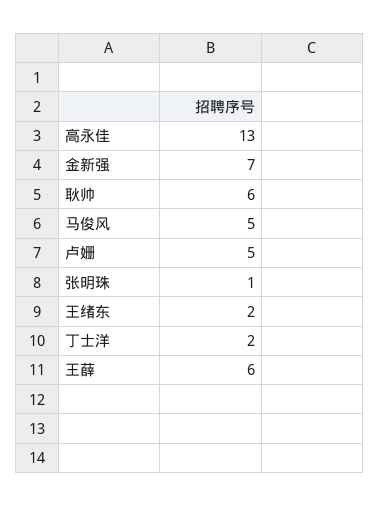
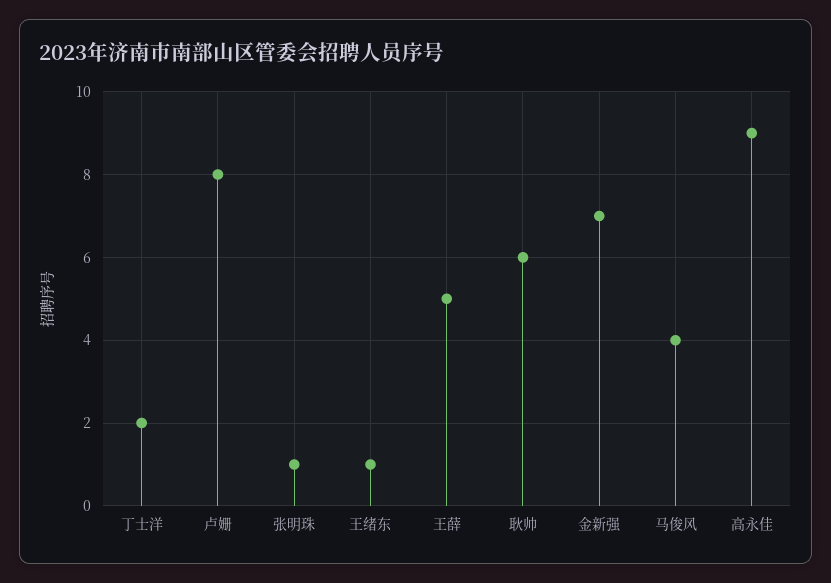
  {
-   "高永佳": 13,
+   "高永佳": 9,
    "金新强": 7,
    "耿帅": 6,
-   "马俊风": 5,
+   "马俊风": 4,
-   "卢姗": 5,
+   "卢姗": 8,
    "张明珠": 1,
-   "王绪东": 2,
+   "王绪东": 1,
    "丁士洋": 2,
-   "王薛": 6
+   "王薛": 5
  }

